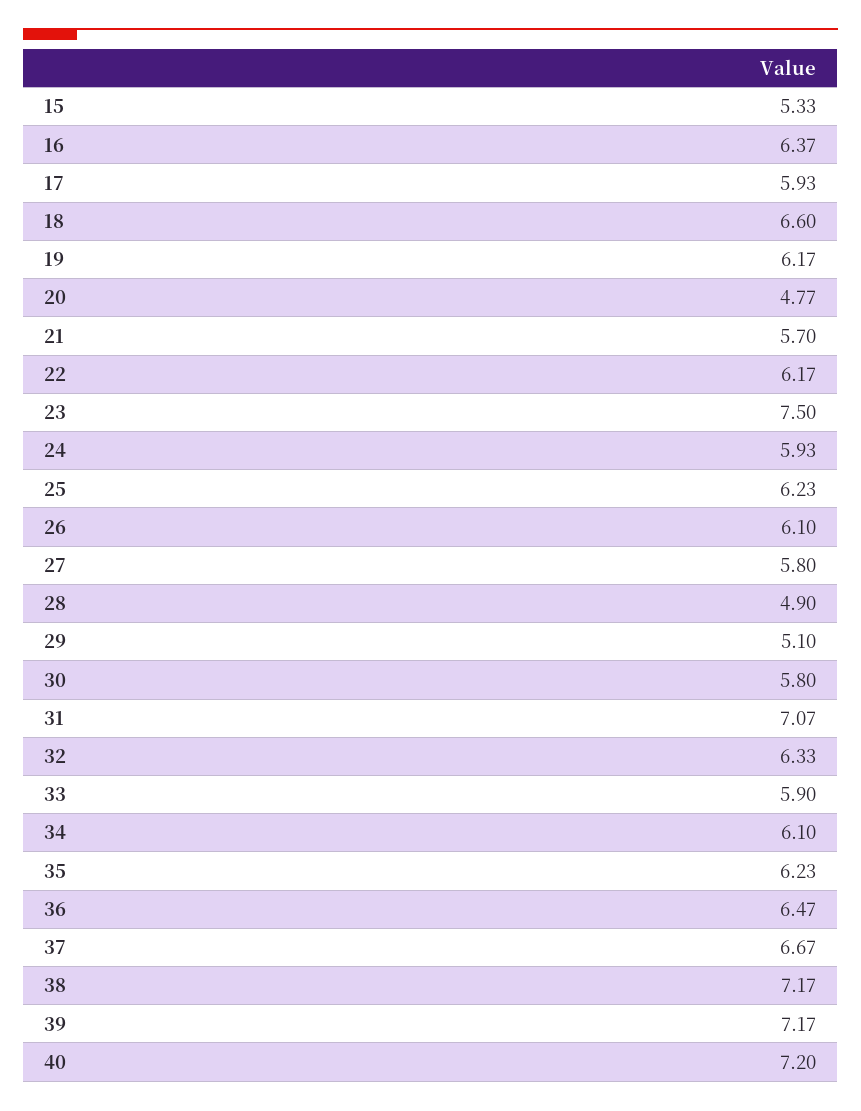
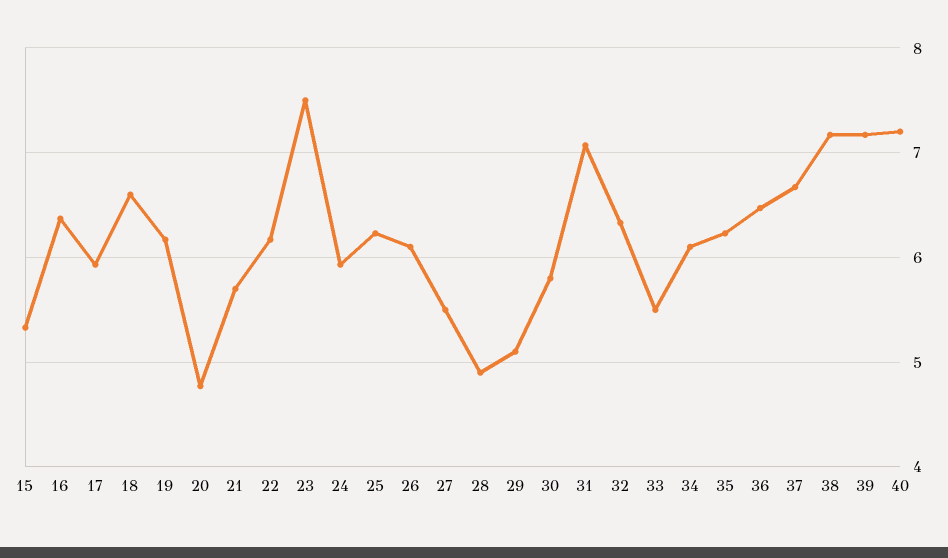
  {
    "15": 5.33,
    "16": 6.37,
    "17": 5.93,
    "18": 6.6,
    "19": 6.17,
    "20": 4.77,
    "21": 5.7,
    "22": 6.17,
    "23": 7.5,
    "24": 5.93,
    "25": 6.23,
    "26": 6.1,
-   "27": 5.8,
+   "27": 5.5,
    "28": 4.9,
    "29": 5.1,
    "30": 5.8,
    "31": 7.07,
    "32": 6.33,
-   "33": 5.9,
+   "33": 5.5,
    "34": 6.1,
    "35": 6.23,
    "36": 6.47,
    "37": 6.67,
    "38": 7.17,
    "39": 7.17,
    "40": 7.2
  }

